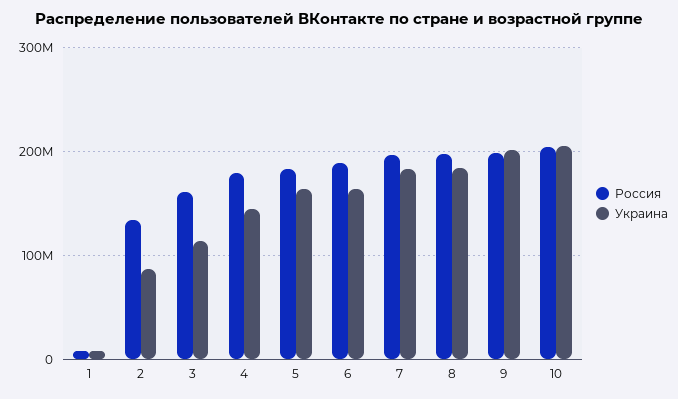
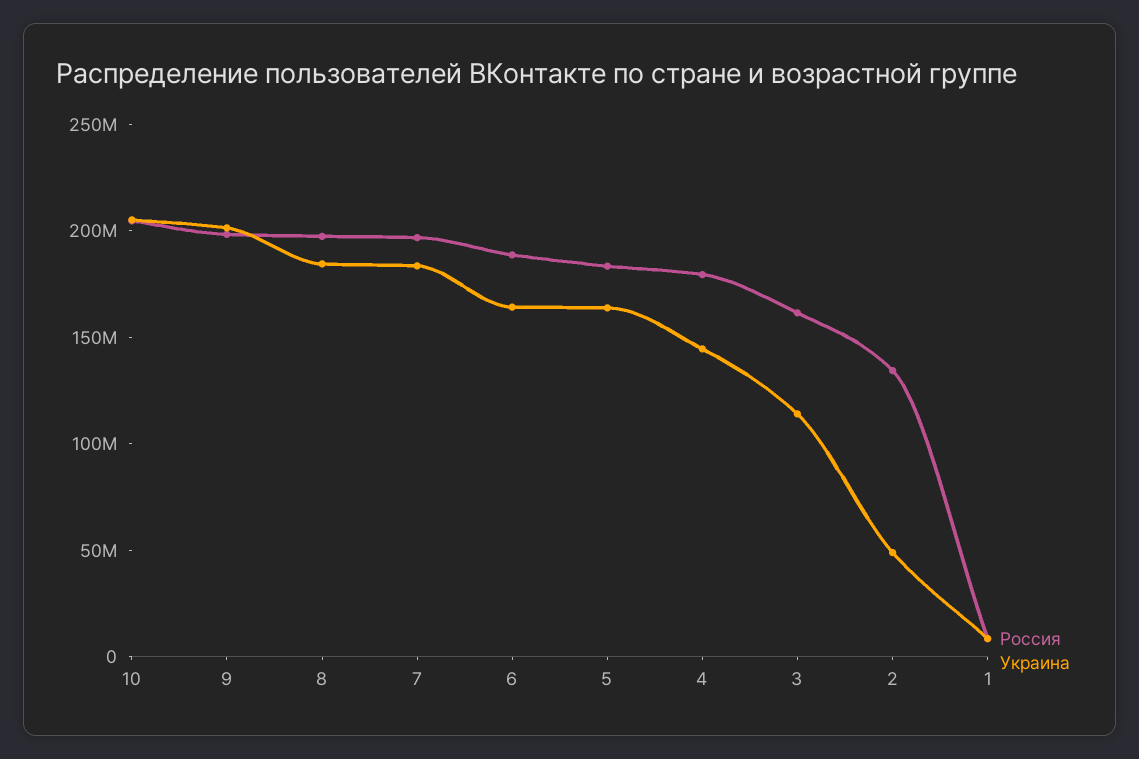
  {
    "Россия": {
      "1": 10000000,
      "2": 130000000,
      "3": 160000000,
      "4": 180000000,
      "5": 180000000,
      "6": 190000000,
      "7": 200000000,
      "8": 200000000,
      "9": 200000000,
      "10": 200000000
    },
    "Украина": {
      "1": 10000000,
-     "2": 90000000,
+     "2": 50000000,
      "3": 110000000,
      "4": 140000000,
      "5": 160000000,
      "6": 160000000,
      "7": 180000000,
      "8": 180000000,
      "9": 200000000,
      "10": 210000000
    }
  }

